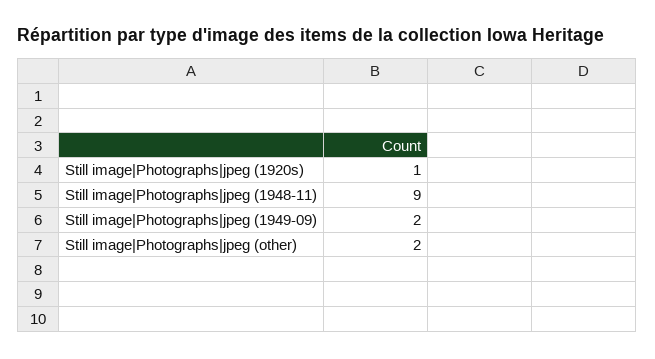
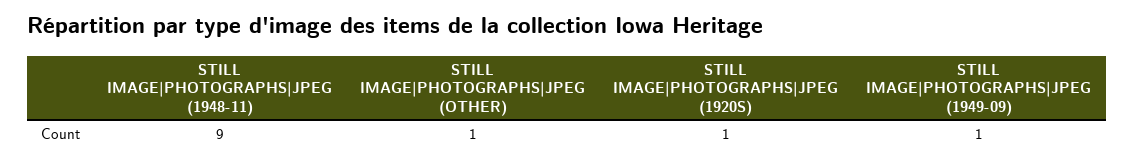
  {
    "Still image|Photographs|jpeg (1920s)": 1,
    "Still image|Photographs|jpeg (1948-11)": 9,
-   "Still image|Photographs|jpeg (1949-09)": 2,
+   "Still image|Photographs|jpeg (1949-09)": 1,
-   "Still image|Photographs|jpeg (other)": 2
+   "Still image|Photographs|jpeg (other)": 1
  }

